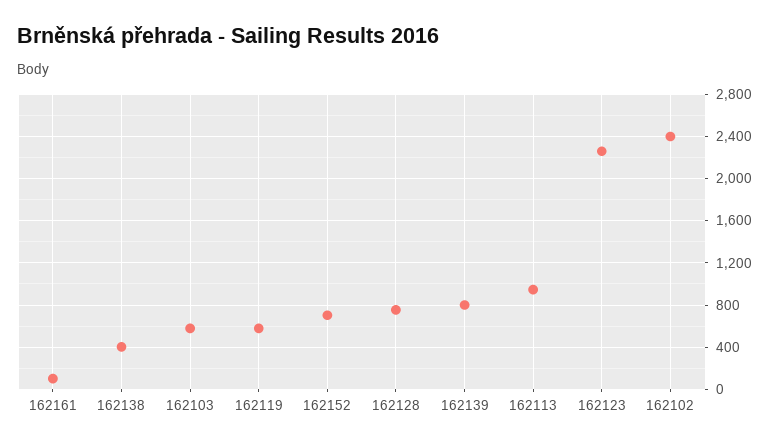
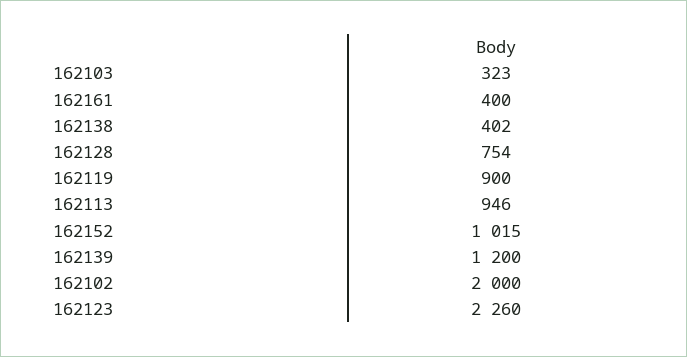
  {
-   "162161": 100,
+   "162161": 400,
    "162138": 402,
-   "162103": 600,
+   "162103": 323,
-   "162119": 600,
+   "162119": 900,
-   "162152": 700,
+   "162152": 1015,
    "162128": 754,
-   "162139": 800,
+   "162139": 1200,
    "162113": 946,
    "162123": 2260,
-   "162102": 2400
+   "162102": 2000
  }

